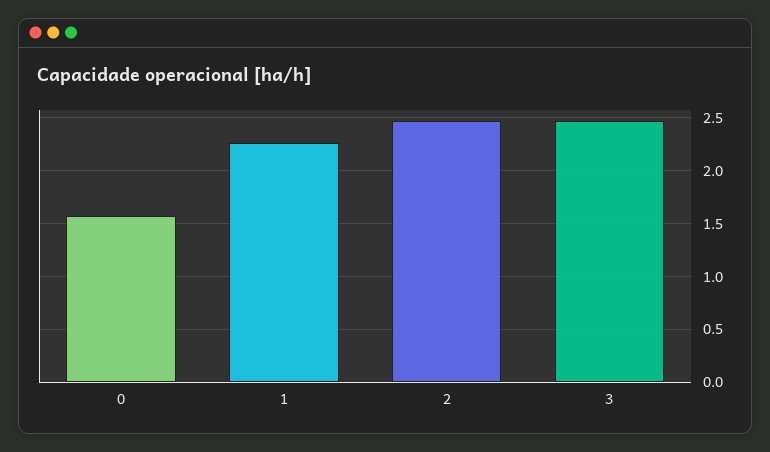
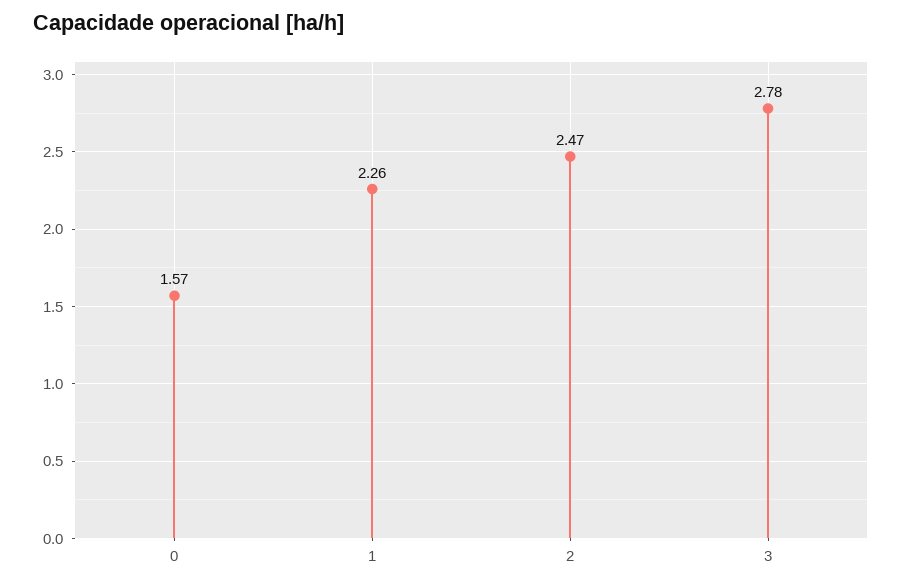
  {
    "0": 1.57,
    "1": 2.26,
    "2": 2.47,
-   "3": 2.5
+   "3": 2.78
  }

